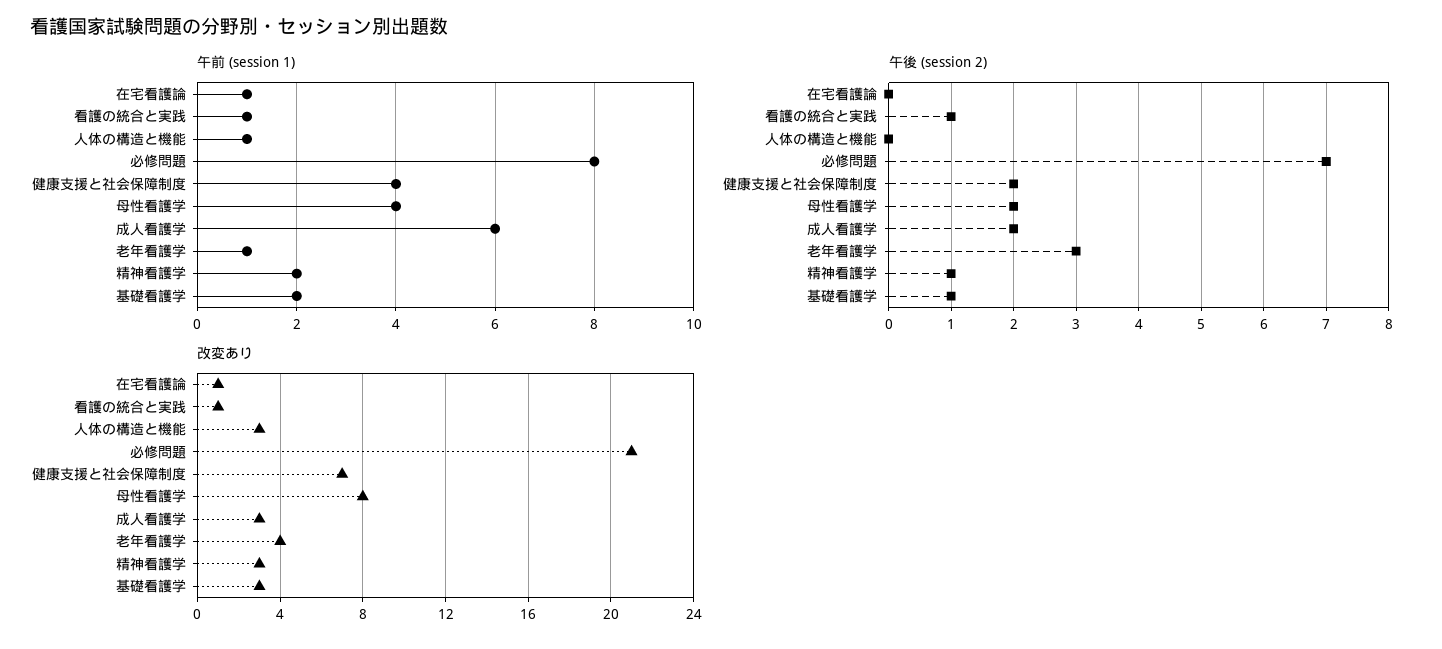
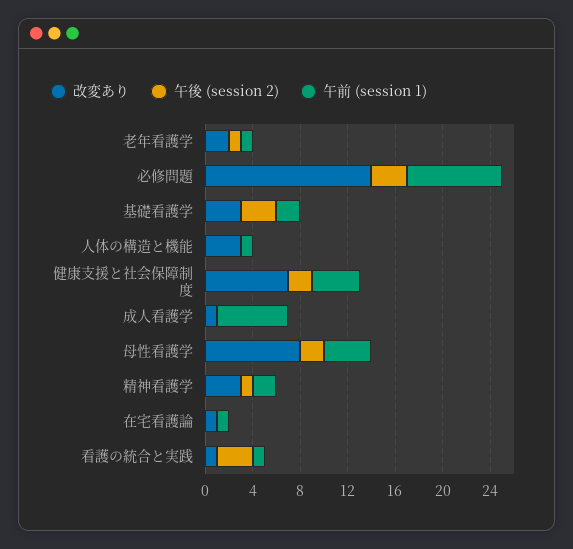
  {
    "午前 (session 1)": {
      "在宅看護論": 1,
      "看護の統合と実践": 1,
      "人体の構造と機能": 1,
      "必修問題": 8,
      "健康支援と社会保障制度": 4,
      "母性看護学": 4,
      "成人看護学": 6,
      "老年看護学": 1,
      "精神看護学": 2,
      "基礎看護学": 2
    },
    "午後 (session 2)": {
      "在宅看護論": 0,
-     "看護の統合と実践": 1,
+     "看護の統合と実践": 3,
      "人体の構造と機能": 0,
-     "必修問題": 7,
+     "必修問題": 3,
      "健康支援と社会保障制度": 2,
      "母性看護学": 2,
-     "成人看護学": 2,
+     "成人看護学": 0,
-     "老年看護学": 3,
+     "老年看護学": 1,
      "精神看護学": 1,
-     "基礎看護学": 1
+     "基礎看護学": 3
    },
    "改変あり": {
      "在宅看護論": 1,
      "看護の統合と実践": 1,
      "人体の構造と機能": 3,
-     "必修問題": 21,
+     "必修問題": 14,
      "健康支援と社会保障制度": 7,
      "母性看護学": 8,
-     "成人看護学": 3,
+     "成人看護学": 1,
-     "老年看護学": 4,
+     "老年看護学": 2,
      "精神看護学": 3,
      "基礎看護学": 3
    }
  }

